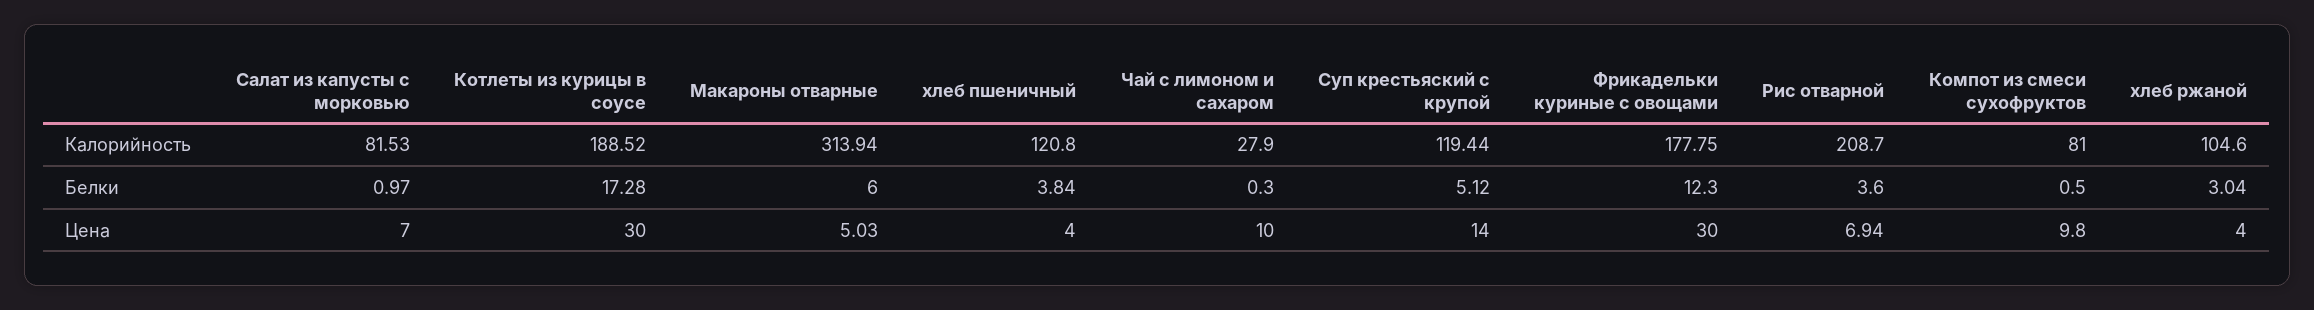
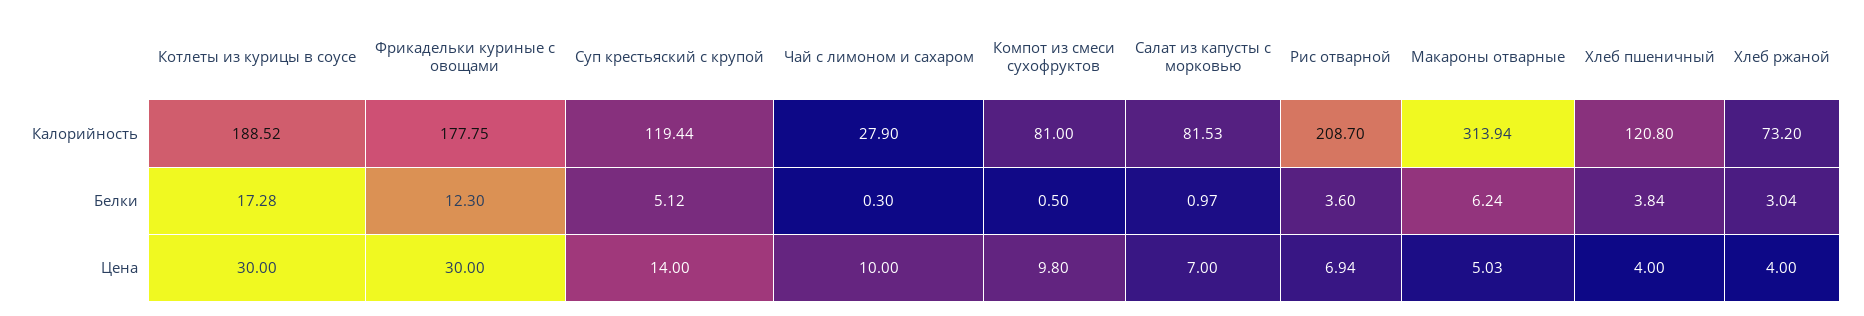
  {
    "Салат из капусты с морковью": {
      "Калорийность": 81.53,
      "Белки": 0.97,
      "Цена": 7
    },
    "Котлеты из курицы в соусе": {
      "Калорийность": 188.52,
      "Белки": 17.28,
      "Цена": 30
    },
    "Макароны отварные": {
      "Калорийность": 313.94,
-     "Белки": 6,
+     "Белки": 6.24,
      "Цена": 5.03
    },
    "хлеб пшеничный": {
      "Калорийность": 120.8,
      "Белки": 3.84,
      "Цена": 4
    },
    "Чай с лимоном и сахаром": {
      "Калорийность": 27.9,
      "Белки": 0.3,
      "Цена": 10
    },
    "Суп крестьяский с крупой": {
      "Калорийность": 119.44,
      "Белки": 5.12,
      "Цена": 14
    },
    "Фрикадельки куриные с овощами": {
      "Калорийность": 177.75,
      "Белки": 12.3,
      "Цена": 30
    },
    "Рис отварной": {
      "Калорийность": 208.7,
      "Белки": 3.6,
      "Цена": 6.94
    },
    "Компот из смеси сухофруктов": {
      "Калорийность": 81,
      "Белки": 0.5,
      "Цена": 9.8
    },
    "хлеб ржаной": {
-     "Калорийность": 104.6,
+     "Калорийность": 73.2,
      "Белки": 3.04,
      "Цена": 4
    }
  }

